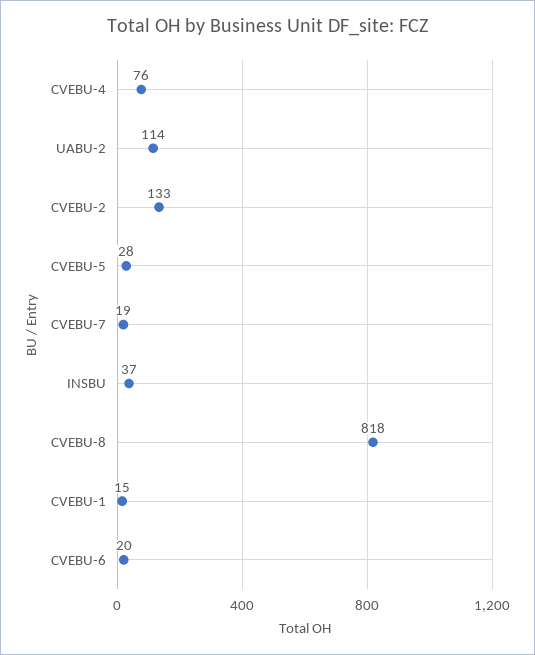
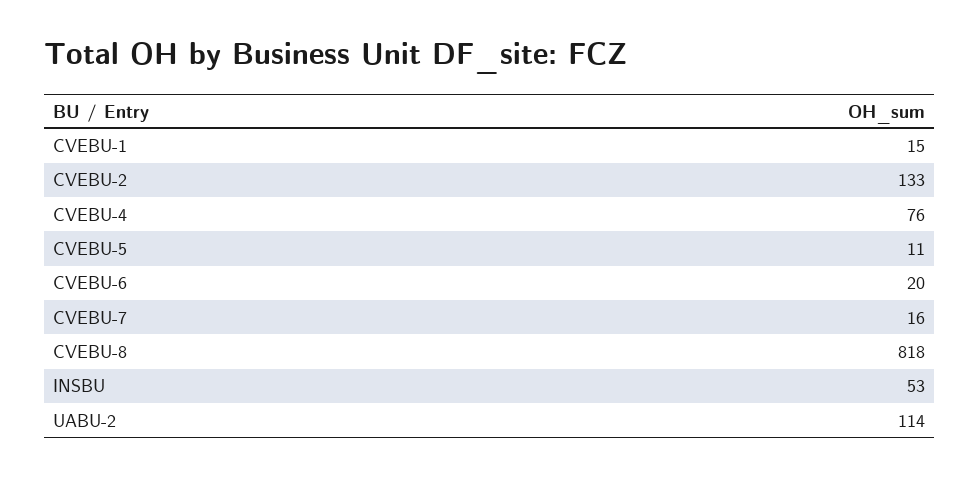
  {
    "CVEBU-4": 76,
    "UABU-2": 114,
    "CVEBU-2": 133,
-   "CVEBU-5": 28,
+   "CVEBU-5": 11,
-   "CVEBU-7": 19,
+   "CVEBU-7": 16,
-   "INSBU": 37,
+   "INSBU": 53,
    "CVEBU-8": 818,
    "CVEBU-1": 15,
    "CVEBU-6": 20
  }

